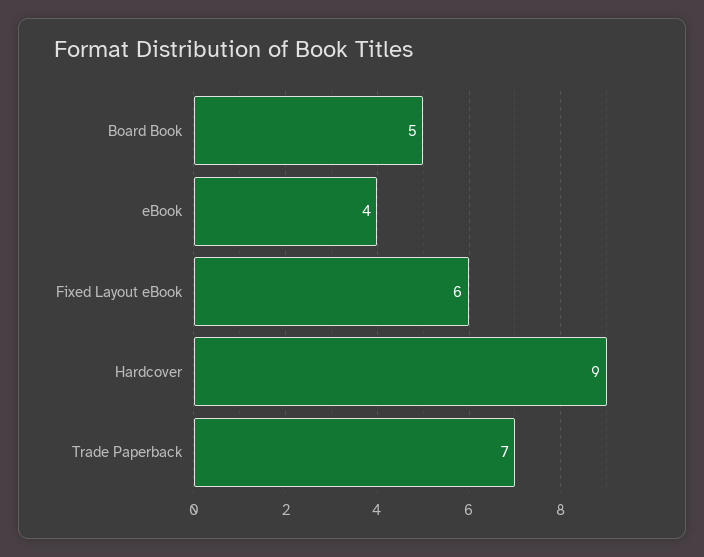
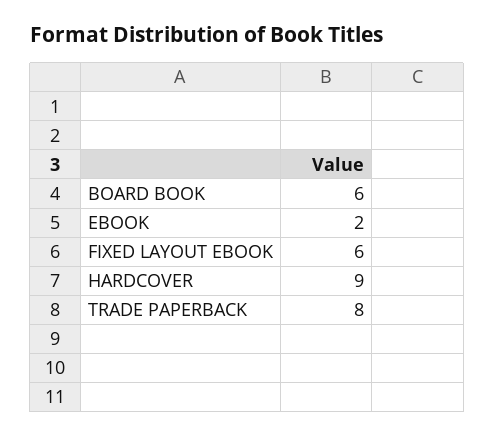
  {
-   "Board Book": 5,
+   "Board Book": 6,
-   "eBook": 4,
+   "eBook": 2,
    "Fixed Layout eBook": 6,
    "Hardcover": 9,
-   "Trade Paperback": 7
+   "Trade Paperback": 8
  }

